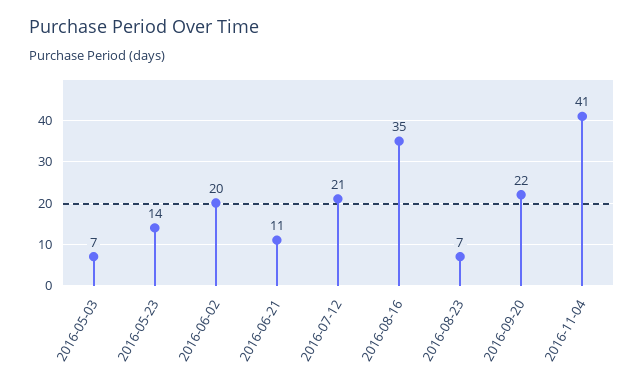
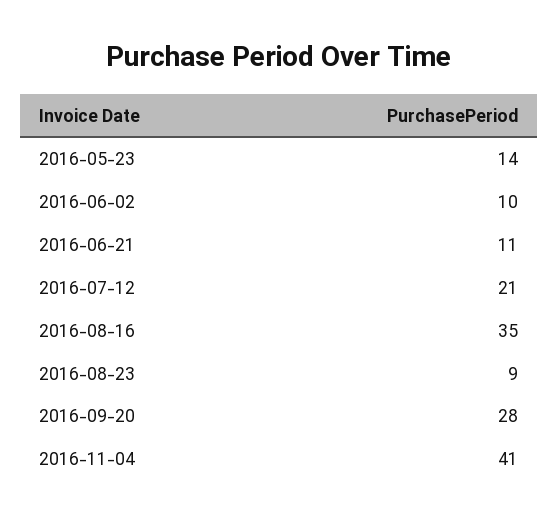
  {
-   "2016-05-03": 7,
    "2016-05-23": 14,
-   "2016-06-02": 20,
+   "2016-06-02": 10,
    "2016-06-21": 11,
    "2016-07-12": 21,
    "2016-08-16": 35,
-   "2016-08-23": 7,
+   "2016-08-23": 9,
-   "2016-09-20": 22,
+   "2016-09-20": 28,
    "2016-11-04": 41
  }

